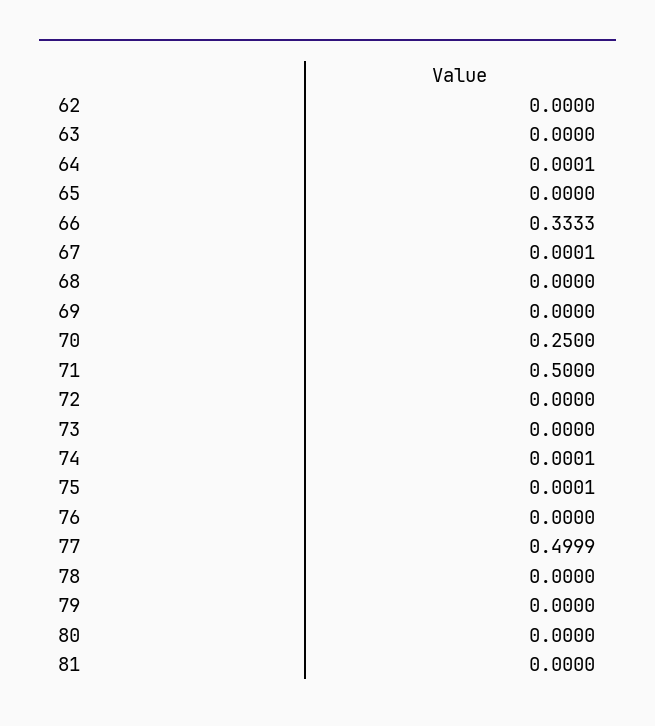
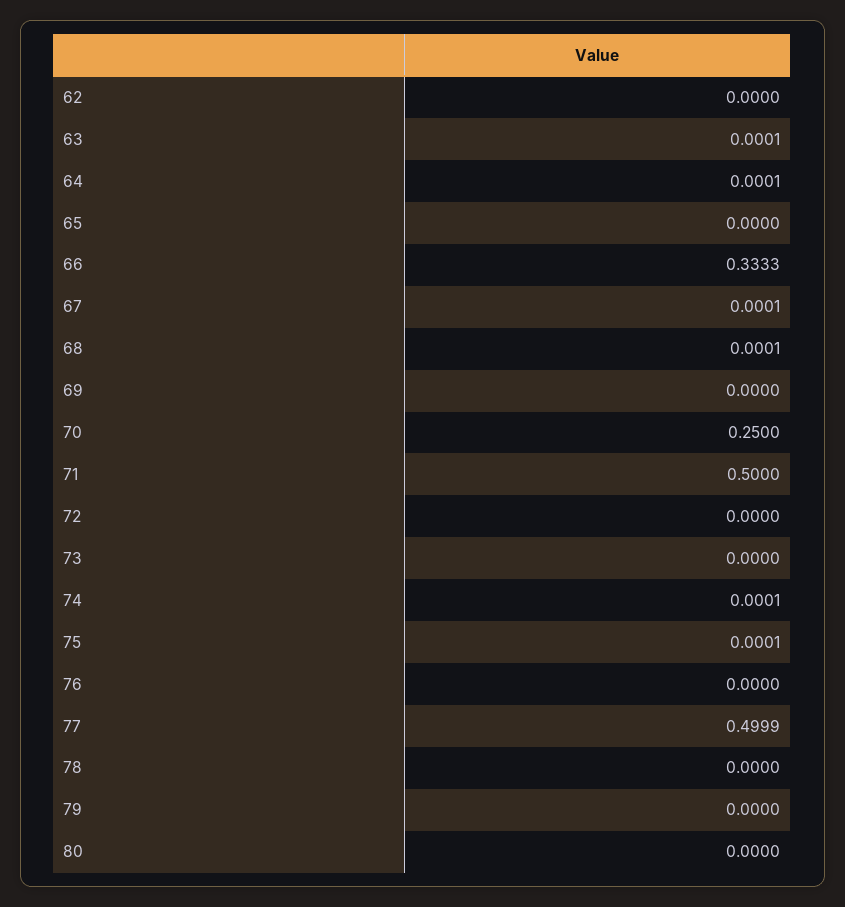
  {
    "62": 0,
-   "63": 0,
+   "63": 0.0001,
    "64": 0.0001,
    "65": 0,
    "66": 0.3333,
    "67": 0.0001,
-   "68": 0,
+   "68": 0.0001,
    "69": 0,
    "70": 0.25,
    "71": 0.5,
    "72": 0,
    "73": 0,
    "74": 0.0001,
    "75": 0.0001,
    "76": 0,
    "77": 0.4999,
    "78": 0,
    "79": 0,
-   "80": 0,
+   "80": 0
-   "81": 0
  }

